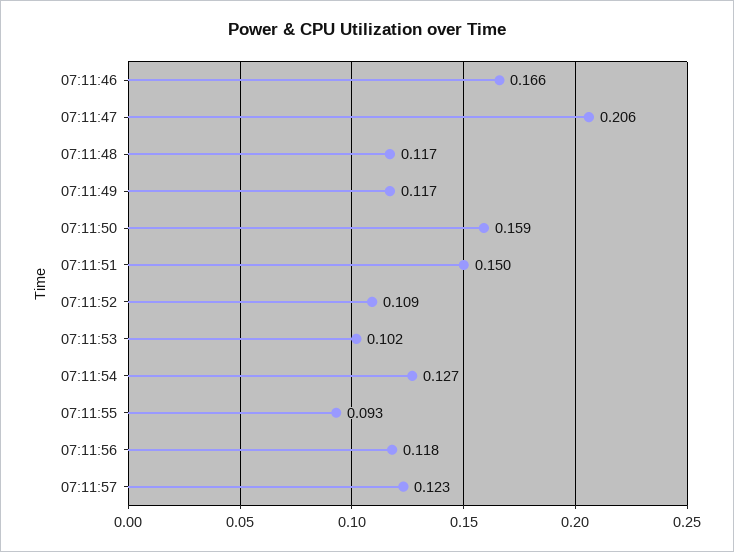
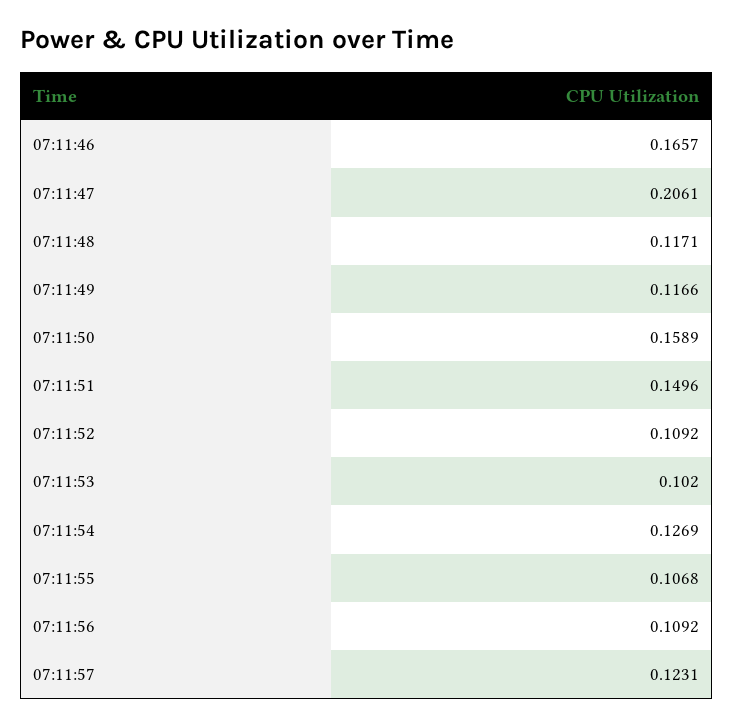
  {
    "07:11:46": 0.1657,
    "07:11:47": 0.2061,
    "07:11:48": 0.1171,
    "07:11:49": 0.1166,
    "07:11:50": 0.1589,
    "07:11:51": 0.1496,
    "07:11:52": 0.1092,
    "07:11:53": 0.102,
    "07:11:54": 0.1269,
-   "07:11:55": 0.093,
+   "07:11:55": 0.1068,
-   "07:11:56": 0.118,
+   "07:11:56": 0.1092,
    "07:11:57": 0.1231
  }

